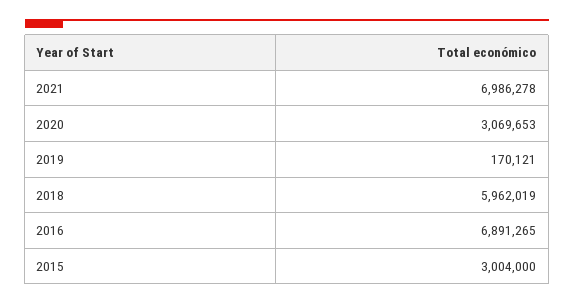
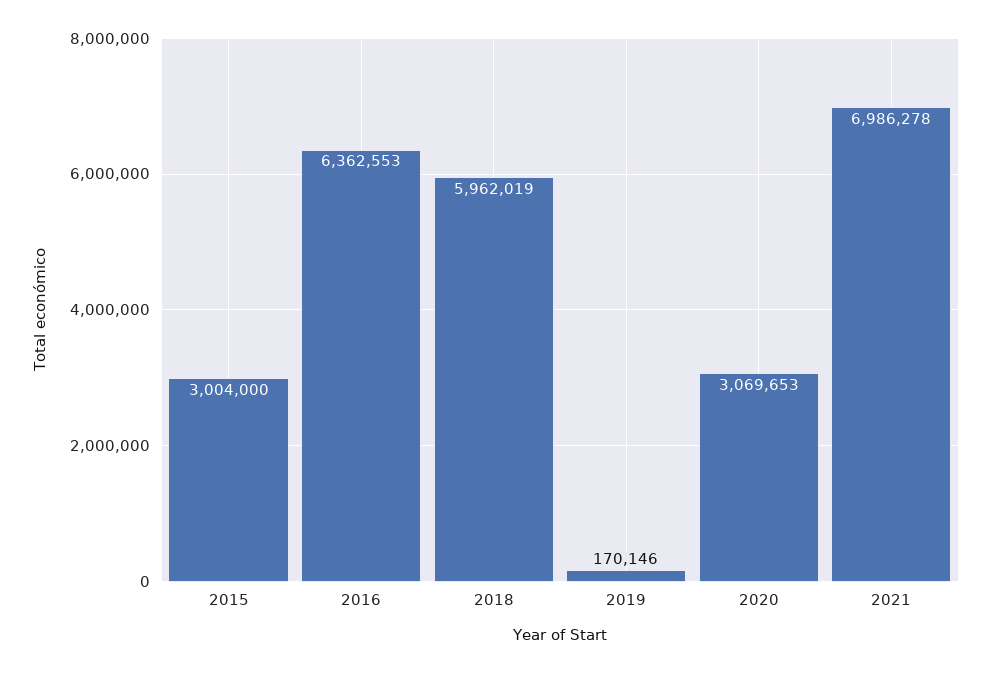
  {
    "2021": 6986278,
    "2020": 3069653,
-   "2019": 170121,
+   "2019": 170146,
    "2018": 5962019,
-   "2016": 6891265,
+   "2016": 6362553,
    "2015": 3004000
  }

